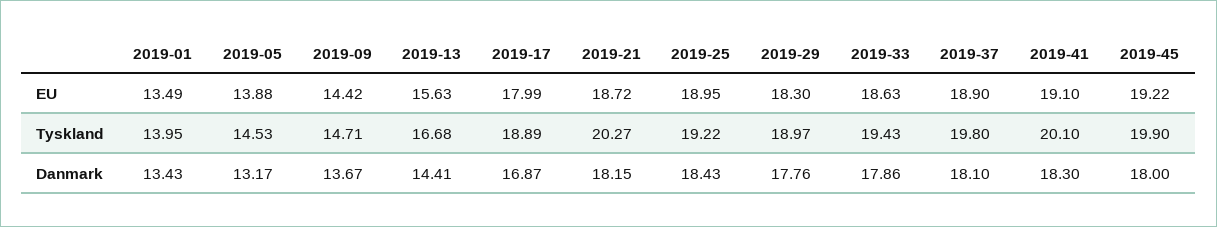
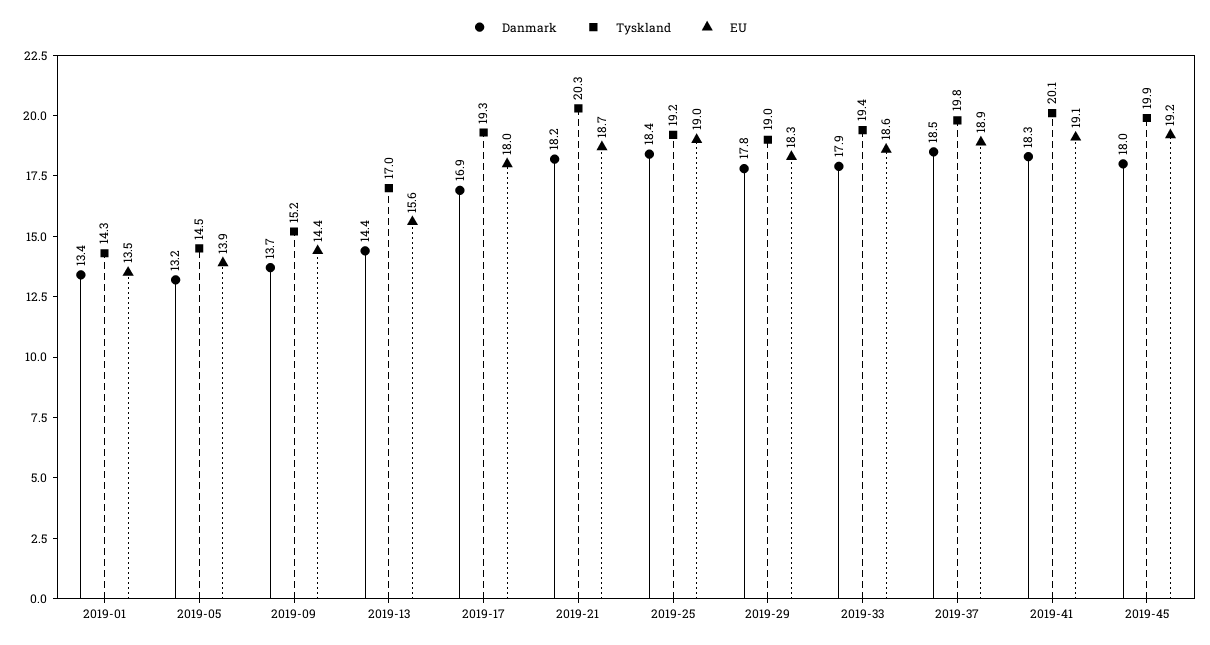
  {
    "EU": {
      "2019-01": 13.49,
      "2019-05": 13.88,
      "2019-09": 14.42,
      "2019-13": 15.63,
      "2019-17": 17.99,
      "2019-21": 18.72,
      "2019-25": 18.95,
      "2019-29": 18.3,
      "2019-33": 18.63,
      "2019-37": 18.9,
      "2019-41": 19.1,
      "2019-45": 19.22
    },
    "Tyskland": {
-     "2019-01": 13.95,
+     "2019-01": 14.3,
      "2019-05": 14.53,
-     "2019-09": 14.71,
+     "2019-09": 15.2,
-     "2019-13": 16.68,
+     "2019-13": 17,
-     "2019-17": 18.89,
+     "2019-17": 19.3,
      "2019-21": 20.27,
      "2019-25": 19.22,
      "2019-29": 18.97,
      "2019-33": 19.43,
      "2019-37": 19.8,
      "2019-41": 20.1,
      "2019-45": 19.9
    },
    "Danmark": {
      "2019-01": 13.43,
      "2019-05": 13.17,
      "2019-09": 13.67,
      "2019-13": 14.41,
      "2019-17": 16.87,
      "2019-21": 18.15,
      "2019-25": 18.43,
      "2019-29": 17.76,
      "2019-33": 17.86,
-     "2019-37": 18.1,
+     "2019-37": 18.5,
      "2019-41": 18.3,
      "2019-45": 18
    }
  }

